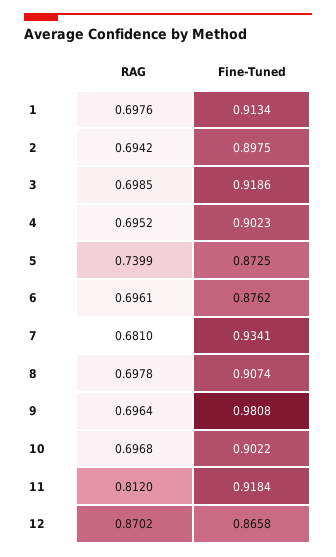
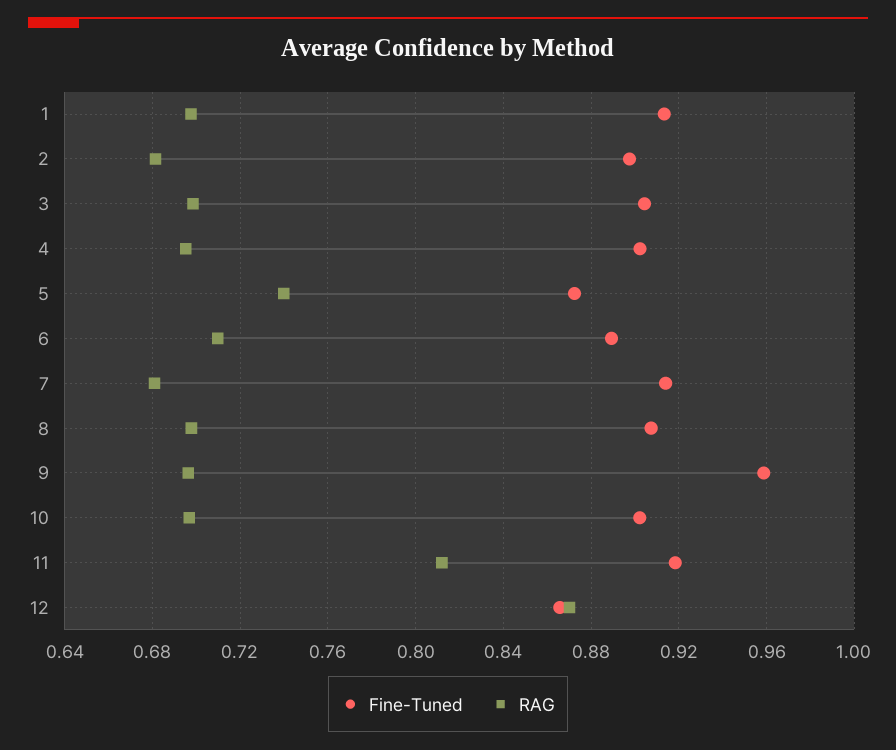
  {
    "RAG": {
      "1": 0.6976,
-     "2": 0.6942,
+     "2": 0.68,
      "3": 0.6985,
      "4": 0.6952,
      "5": 0.7399,
-     "6": 0.6961,
+     "6": 0.71,
      "7": 0.681,
      "8": 0.6978,
      "9": 0.6964,
      "10": 0.6968,
      "11": 0.812,
      "12": 0.8702
    },
    "Fine-Tuned": {
      "1": 0.9134,
      "2": 0.8975,
-     "3": 0.9186,
+     "3": 0.905,
      "4": 0.9023,
      "5": 0.8725,
-     "6": 0.8762,
+     "6": 0.89,
-     "7": 0.9341,
+     "7": 0.915,
      "8": 0.9074,
-     "9": 0.9808,
+     "9": 0.96,
      "10": 0.9022,
      "11": 0.9184,
      "12": 0.8658
    }
  }

